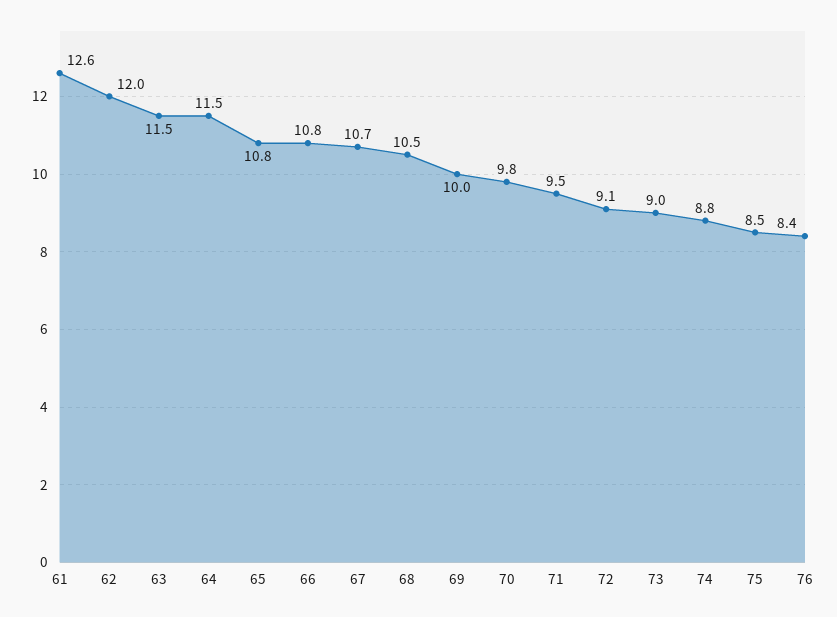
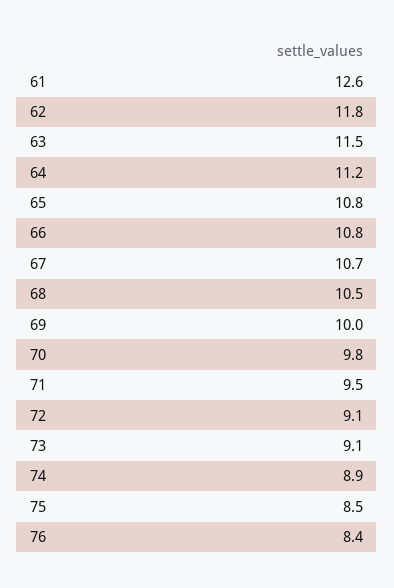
  {
    "61": 12.6,
-   "62": 12,
+   "62": 11.8,
    "63": 11.5,
-   "64": 11.5,
+   "64": 11.2,
    "65": 10.8,
    "66": 10.8,
    "67": 10.7,
    "68": 10.5,
    "69": 10,
    "70": 9.8,
    "71": 9.5,
    "72": 9.1,
-   "73": 9,
+   "73": 9.1,
-   "74": 8.8,
+   "74": 8.9,
    "75": 8.5,
    "76": 8.4
  }

